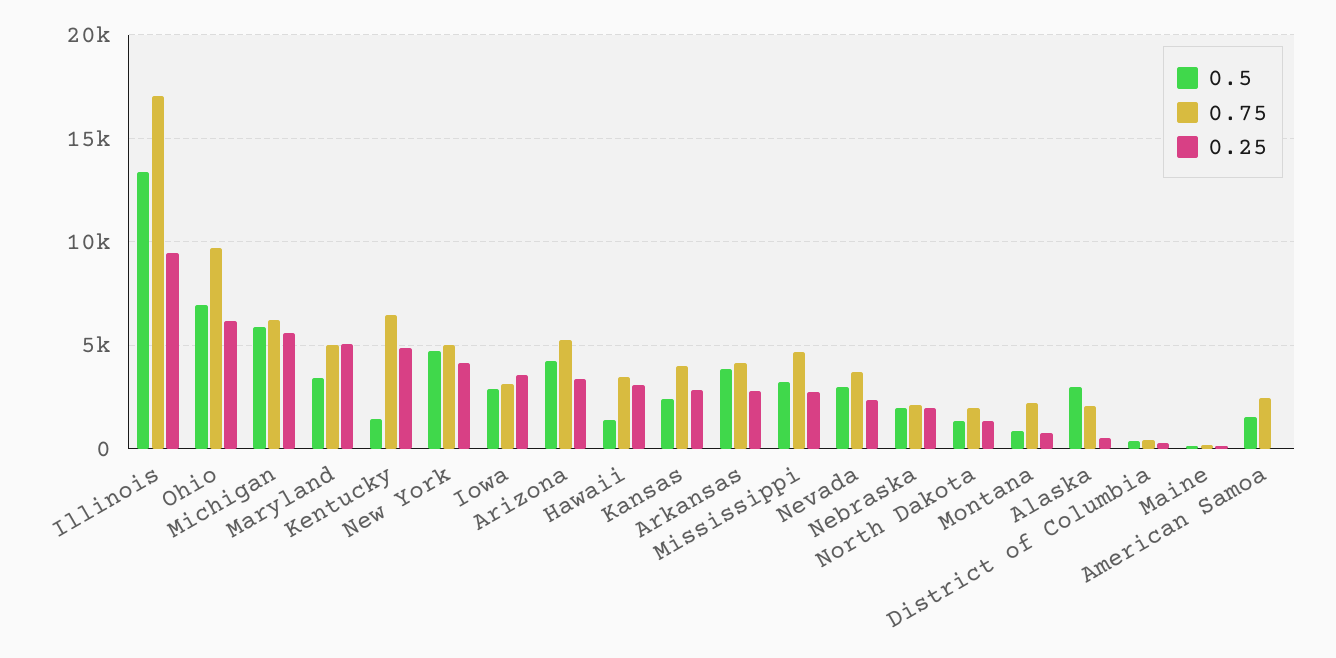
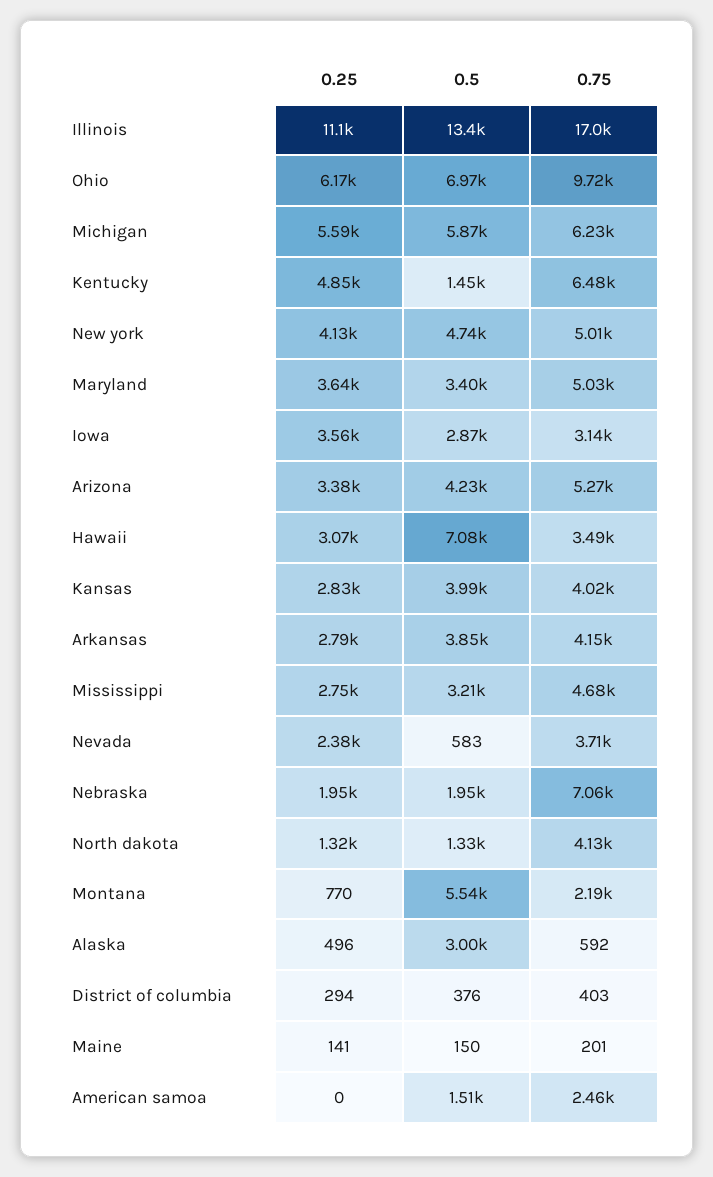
  {
    "0.5": {
      "Illinois": 13400,
      "Ohio": 6970,
      "Michigan": 5870,
      "Maryland": 3400,
      "Kentucky": 1450,
      "New York": 4740,
      "Iowa": 2870,
      "Arizona": 4230,
-     "Hawaii": 1500,
+     "Hawaii": 7080,
-     "Kansas": 2500,
+     "Kansas": 3990,
      "Arkansas": 3850,
      "Mississippi": 3210,
-     "Nevada": 3000,
+     "Nevada": 583,
      "Nebraska": 1950,
      "North Dakota": 1330,
-     "Montana": 1000,
+     "Montana": 5540,
      "Alaska": 3000,
      "District of Columbia": 376,
      "Maine": 150,
      "American Samoa": 1510
    },
    "0.75": {
      "Illinois": 17000,
      "Ohio": 9720,
      "Michigan": 6230,
      "Maryland": 5030,
      "Kentucky": 6480,
      "New York": 5010,
      "Iowa": 3140,
      "Arizona": 5270,
      "Hawaii": 3490,
      "Kansas": 4020,
      "Arkansas": 4150,
      "Mississippi": 4680,
      "Nevada": 3710,
-     "Nebraska": 2000,
+     "Nebraska": 7060,
-     "North Dakota": 2000,
+     "North Dakota": 4130,
      "Montana": 2190,
-     "Alaska": 2000,
+     "Alaska": 592,
      "District of Columbia": 403,
      "Maine": 201,
      "American Samoa": 2460
    },
    "0.25": {
-     "Illinois": 9500,
+     "Illinois": 11100,
      "Ohio": 6170,
      "Michigan": 5590,
-     "Maryland": 5000,
+     "Maryland": 3640,
      "Kentucky": 4850,
      "New York": 4130,
      "Iowa": 3560,
      "Arizona": 3380,
      "Hawaii": 3070,
      "Kansas": 2830,
      "Arkansas": 2790,
      "Mississippi": 2750,
      "Nevada": 2380,
      "Nebraska": 1950,
      "North Dakota": 1320,
      "Montana": 770,
      "Alaska": 496,
      "District of Columbia": 294,
      "Maine": 141,
      "American Samoa": 0
    }
  }

